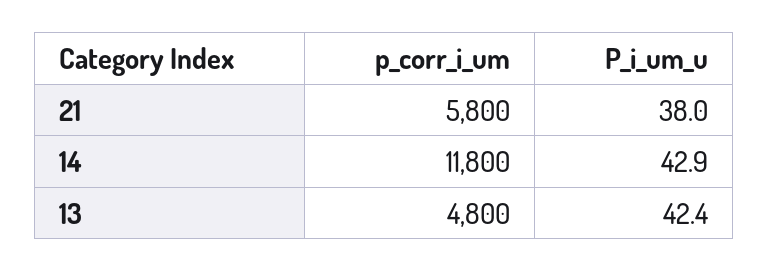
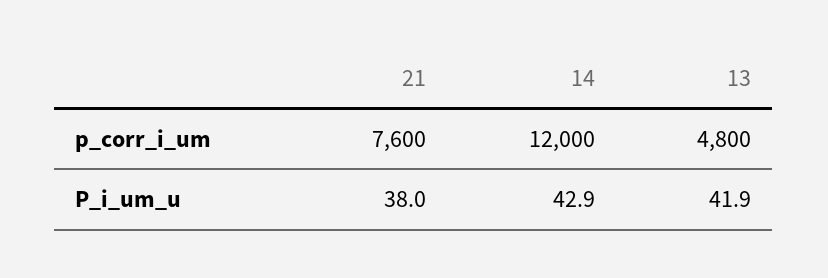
  {
    "p_corr_i_um": {
-     "21": 5800,
+     "21": 7600,
-     "14": 11800,
+     "14": 12000,
      "13": 4800
    },
    "P_i_um_u": {
      "21": 38,
      "14": 42.9,
-     "13": 42.4
+     "13": 41.9
    }
  }

